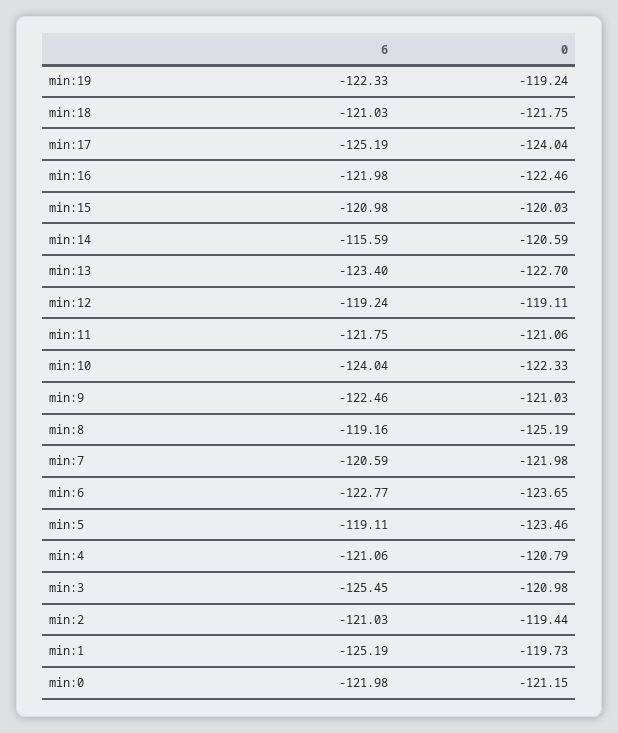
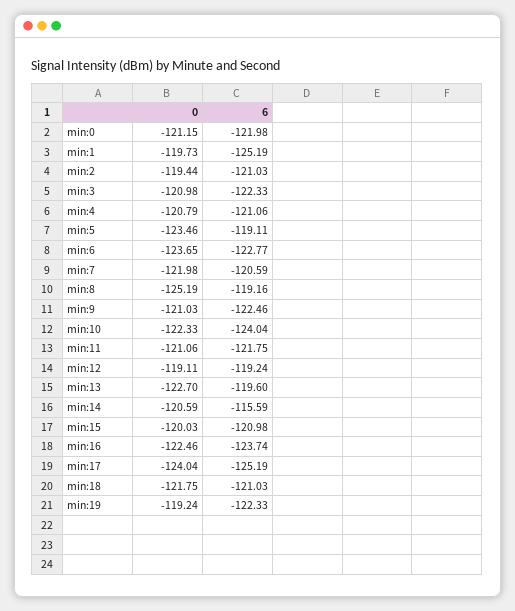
  {
    "6": {
      "min:19": -122.33,
      "min:18": -121.03,
      "min:17": -125.19,
-     "min:16": -121.98,
+     "min:16": -123.74,
      "min:15": -120.98,
      "min:14": -115.59,
-     "min:13": -123.4,
+     "min:13": -119.6,
      "min:12": -119.24,
      "min:11": -121.75,
      "min:10": -124.04,
      "min:9": -122.46,
      "min:8": -119.16,
      "min:7": -120.59,
      "min:6": -122.77,
      "min:5": -119.11,
      "min:4": -121.06,
-     "min:3": -125.45,
+     "min:3": -122.33,
      "min:2": -121.03,
      "min:1": -125.19,
      "min:0": -121.98
    },
    "0": {
      "min:19": -119.24,
      "min:18": -121.75,
      "min:17": -124.04,
      "min:16": -122.46,
      "min:15": -120.03,
      "min:14": -120.59,
      "min:13": -122.7,
      "min:12": -119.11,
      "min:11": -121.06,
      "min:10": -122.33,
      "min:9": -121.03,
      "min:8": -125.19,
      "min:7": -121.98,
      "min:6": -123.65,
      "min:5": -123.46,
      "min:4": -120.79,
      "min:3": -120.98,
      "min:2": -119.44,
      "min:1": -119.73,
      "min:0": -121.15
    }
  }

